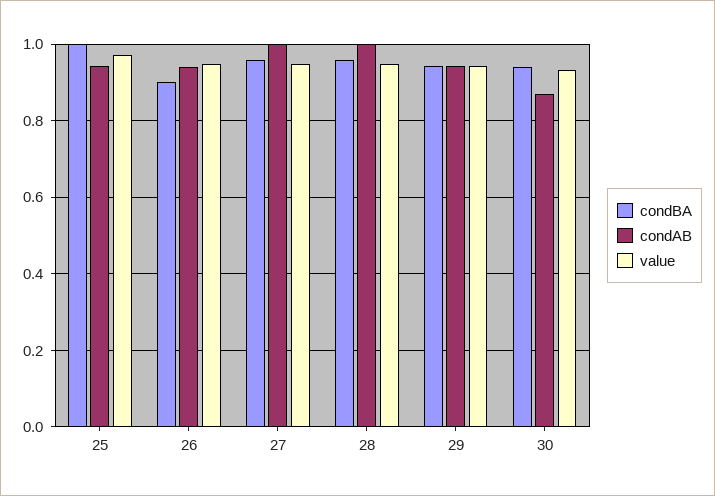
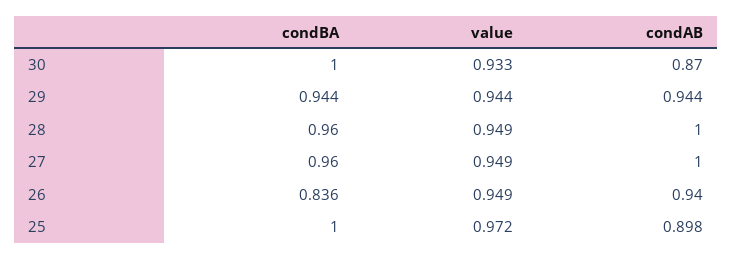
  {
    "condBA": {
      "25": 1,
-     "26": 0.9,
+     "26": 0.836,
      "27": 0.96,
      "28": 0.96,
      "29": 0.944,
-     "30": 0.94
+     "30": 1
    },
    "condAB": {
-     "25": 0.94,
+     "25": 0.898,
      "26": 0.94,
      "27": 1,
      "28": 1,
      "29": 0.944,
      "30": 0.87
    },
    "value": {
      "25": 0.972,
      "26": 0.949,
      "27": 0.949,
      "28": 0.949,
      "29": 0.944,
      "30": 0.933
    }
  }

